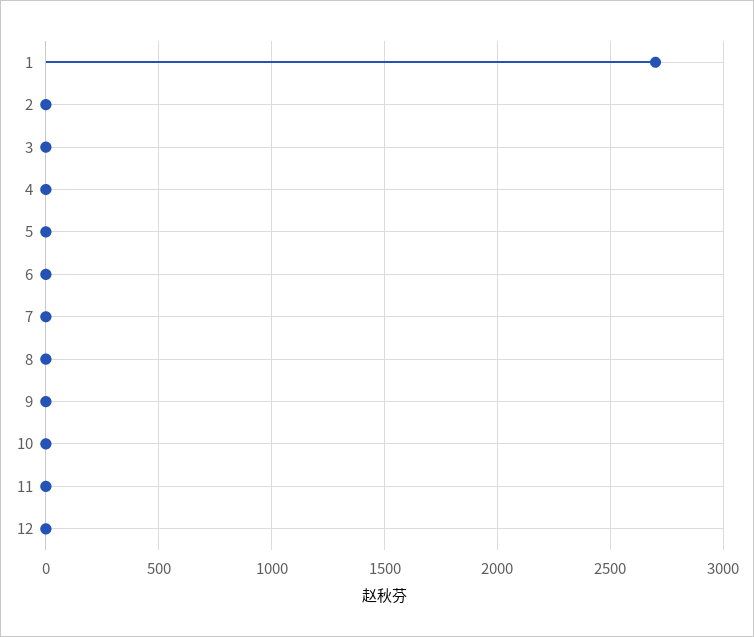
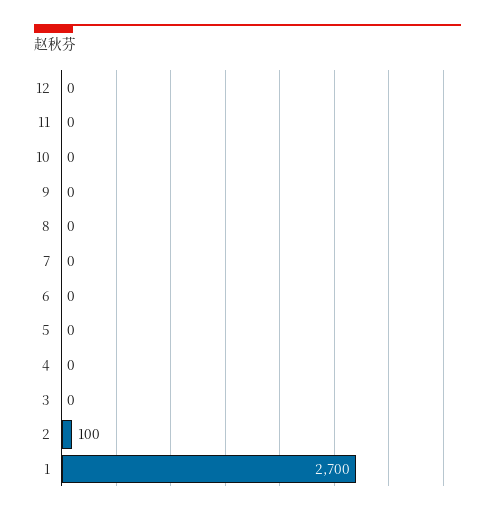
  {
    "1": 2700,
-   "2": 0,
+   "2": 100,
    "3": 0,
    "4": 0,
    "5": 0,
    "6": 0,
    "7": 0,
    "8": 0,
    "9": 0,
    "10": 0,
    "11": 0,
    "12": 0
  }

